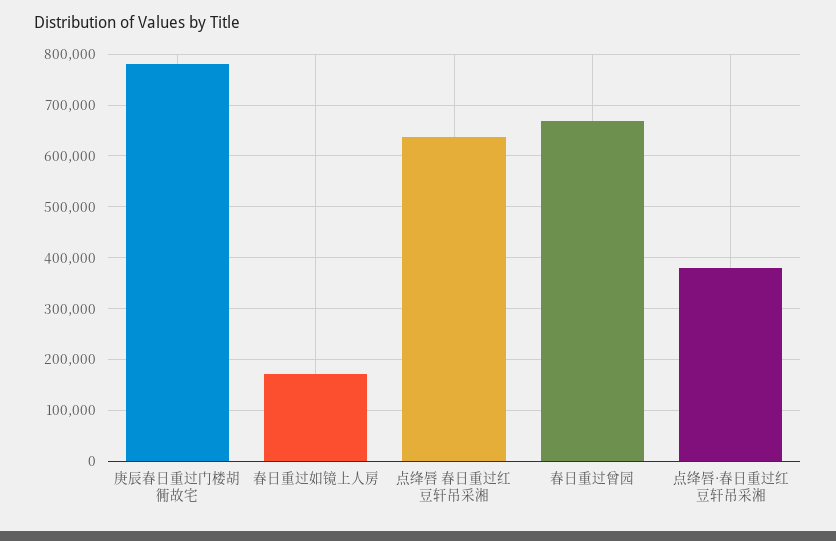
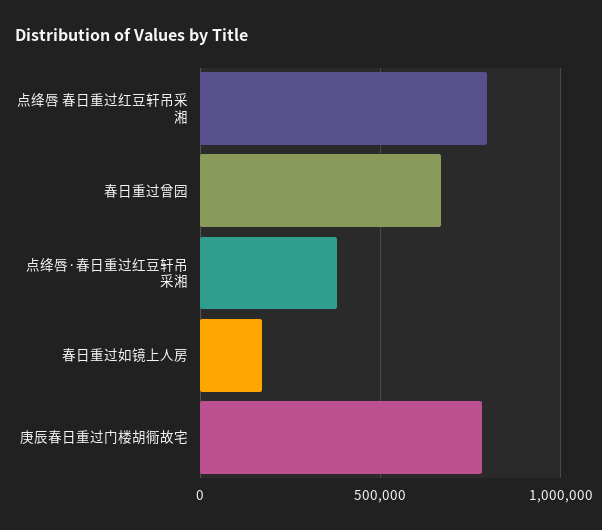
  {
    "庚辰春日重过门楼胡衕故宅": 780000,
    "春日重过如镜上人房": 180000,
-   "点绛唇 春日重过红豆轩吊采湘": 640000,
+   "点绛唇 春日重过红豆轩吊采湘": 800000,
    "春日重过曾园": 660000,
    "点绛唇·春日重过红豆轩吊采湘": 380000
  }

